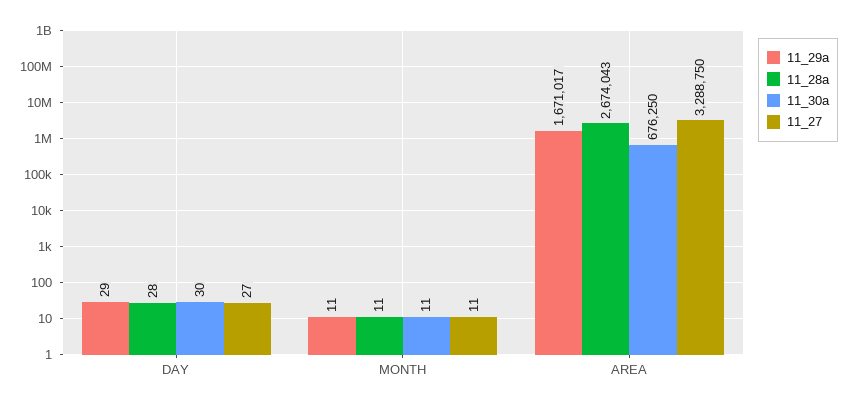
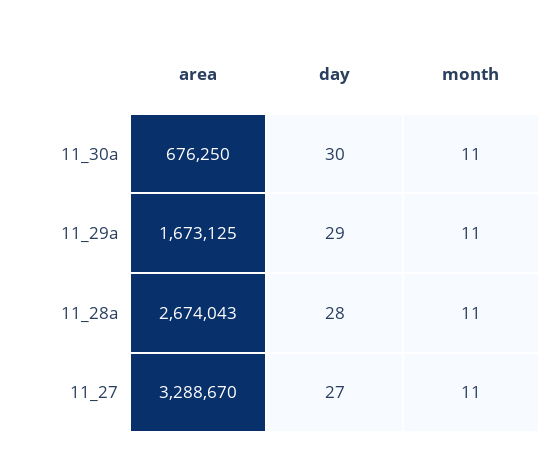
  {
    "11_29a": {
      "DAY": 29,
      "MONTH": 11,
-     "AREA": 1671017
+     "AREA": 1673125
    },
    "11_28a": {
      "DAY": 28,
      "MONTH": 11,
      "AREA": 2674043
    },
    "11_30a": {
      "DAY": 30,
      "MONTH": 11,
      "AREA": 676250
    },
    "11_27": {
      "DAY": 27,
      "MONTH": 11,
-     "AREA": 3288750
+     "AREA": 3288670
    }
  }

